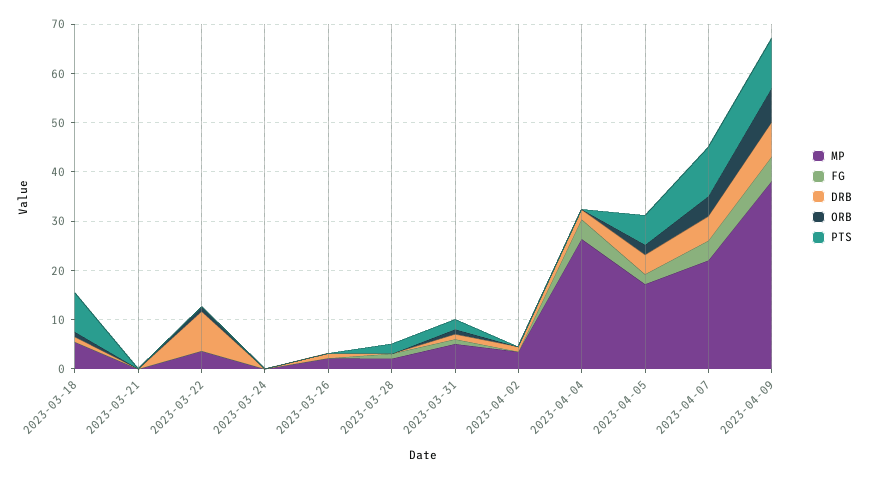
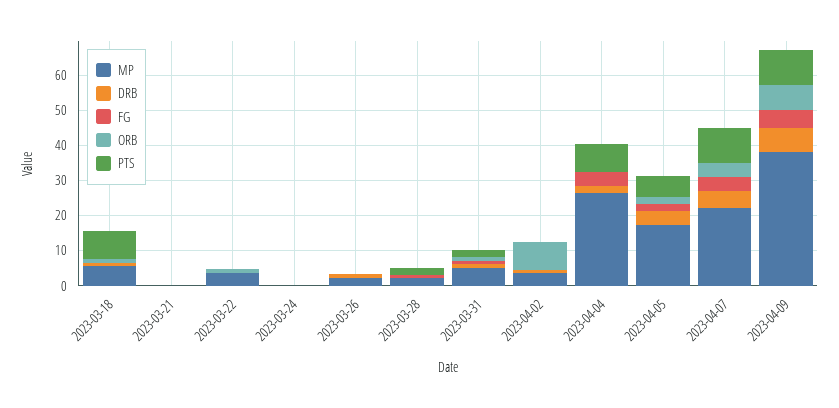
  {
    "MP": {
      "2023-03-18": 6,
      "2023-03-21": 0,
      "2023-03-22": 4,
      "2023-03-24": 0,
      "2023-03-26": 2,
      "2023-03-28": 2,
      "2023-03-31": 6,
      "2023-04-02": 4,
      "2023-04-04": 26,
      "2023-04-05": 18,
      "2023-04-07": 22,
      "2023-04-09": 38
    },
    "FG": {
      "2023-03-18": 0,
      "2023-03-21": 0,
      "2023-03-22": 0,
      "2023-03-24": 0,
      "2023-03-26": 0,
      "2023-03-28": 2,
      "2023-03-31": 2,
      "2023-04-02": 0,
      "2023-04-04": 4,
      "2023-04-05": 2,
      "2023-04-07": 4,
      "2023-04-09": 6
    },
    "DRB": {
      "2023-03-18": 2,
      "2023-03-21": 0,
-     "2023-03-22": 8,
+     "2023-03-22": 0,
      "2023-03-24": 0,
      "2023-03-26": 2,
      "2023-03-28": 0,
      "2023-03-31": 2,
      "2023-04-02": 2,
      "2023-04-04": 2,
      "2023-04-05": 4,
      "2023-04-07": 6,
      "2023-04-09": 8
    },
    "ORB": {
      "2023-03-18": 2,
      "2023-03-21": 0,
      "2023-03-22": 2,
      "2023-03-24": 0,
      "2023-03-26": 0,
      "2023-03-28": 0,
      "2023-03-31": 2,
-     "2023-04-02": 0,
+     "2023-04-02": 7.5,
      "2023-04-04": 0,
      "2023-04-05": 2,
      "2023-04-07": 4,
      "2023-04-09": 8
    },
    "PTS": {
      "2023-03-18": 8,
      "2023-03-21": 0,
      "2023-03-22": 0,
      "2023-03-24": 0,
      "2023-03-26": 0,
      "2023-03-28": 2,
      "2023-03-31": 2,
      "2023-04-02": 0,
-     "2023-04-04": 0,
+     "2023-04-04": 7.5,
      "2023-04-05": 6,
      "2023-04-07": 10,
      "2023-04-09": 10
    }
  }

